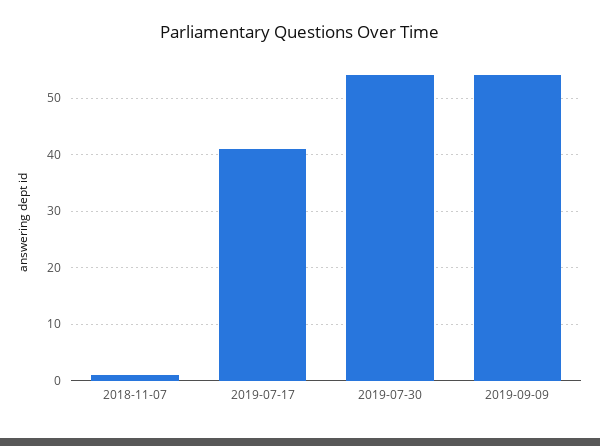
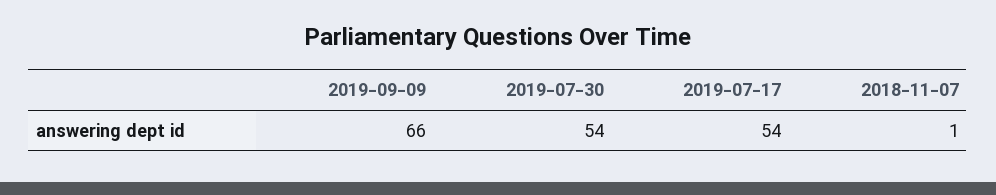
  {
    "2018-11-07": 1,
-   "2019-07-17": 40,
+   "2019-07-17": 54,
    "2019-07-30": 54,
-   "2019-09-09": 55
+   "2019-09-09": 66
  }

